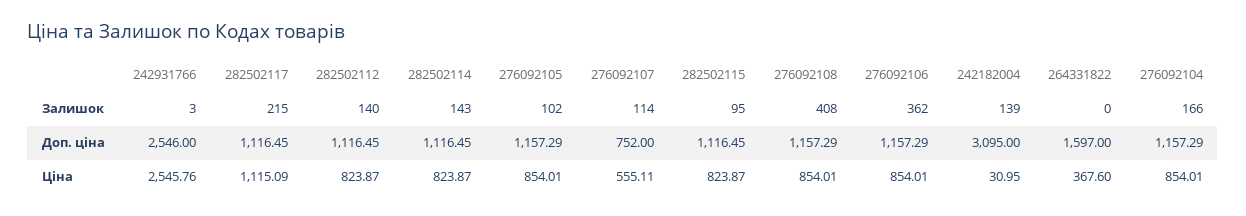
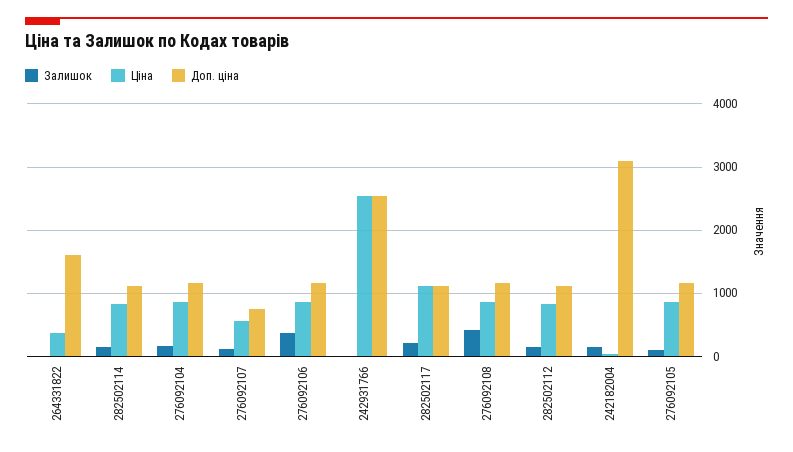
  {
    "Залишок": {
      "242931766": 3,
      "282502117": 215,
      "282502112": 140,
      "282502114": 143,
      "276092105": 102,
      "276092107": 114,
-     "282502115": 95,
      "276092108": 408,
      "276092106": 362,
      "242182004": 139,
      "264331822": 0,
      "276092104": 166
    },
    "Доп. ціна": {
      "242931766": 2546,
      "282502117": 1116.45,
      "282502112": 1116.45,
      "282502114": 1116.45,
      "276092105": 1157.29,
      "276092107": 752,
-     "282502115": 1116.45,
      "276092108": 1157.29,
      "276092106": 1157.29,
      "242182004": 3095,
      "264331822": 1597,
      "276092104": 1157.29
    },
    "Ціна": {
      "242931766": 2545.76,
      "282502117": 1115.09,
      "282502112": 823.87,
      "282502114": 823.87,
      "276092105": 854.01,
      "276092107": 555.11,
-     "282502115": 823.87,
      "276092108": 854.01,
      "276092106": 854.01,
      "242182004": 30.95,
      "264331822": 367.6,
      "276092104": 854.01
    }
  }

